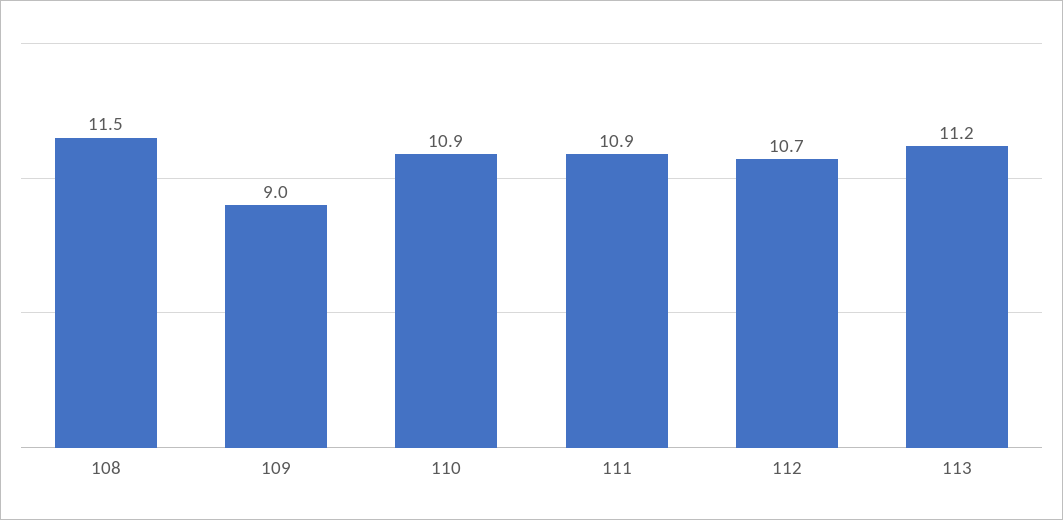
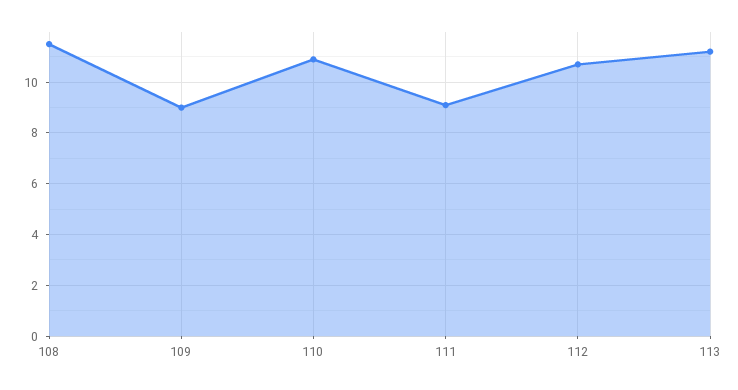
  {
    "108": 11.5,
    "109": 9,
    "110": 10.9,
-   "111": 10.9,
+   "111": 9,
    "112": 10.7,
    "113": 11.2
  }

